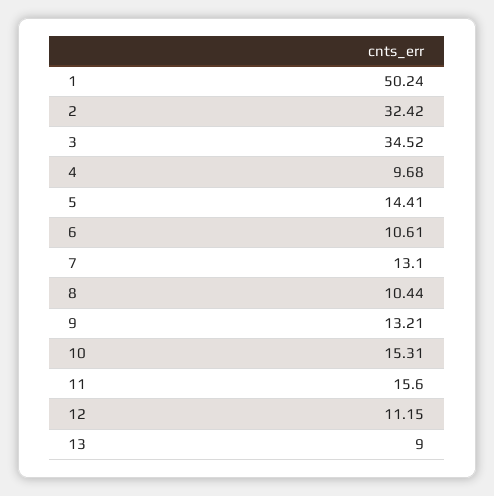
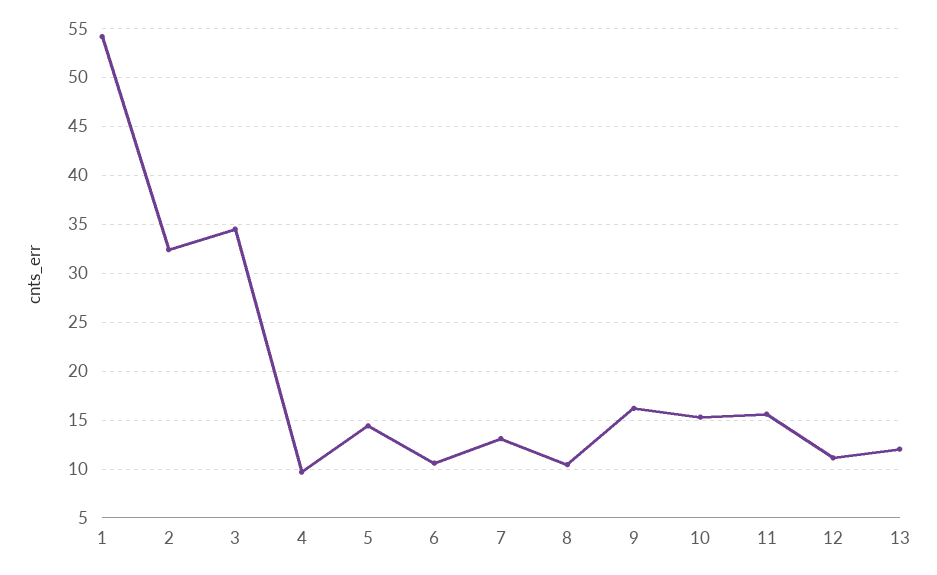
  {
-   "1": 50.24,
+   "1": 54,
    "2": 32.42,
    "3": 34.52,
    "4": 9.68,
    "5": 14.41,
    "6": 10.61,
    "7": 13.1,
    "8": 10.44,
-   "9": 13.21,
+   "9": 16,
    "10": 15.31,
    "11": 15.6,
    "12": 11.15,
-   "13": 9
+   "13": 12
  }

